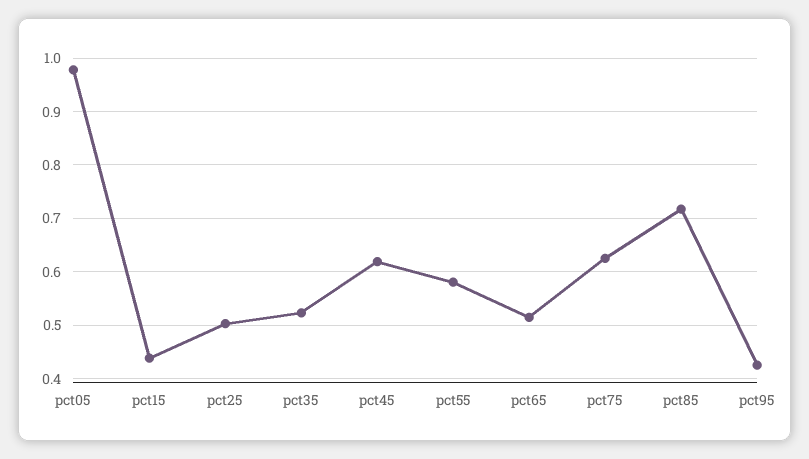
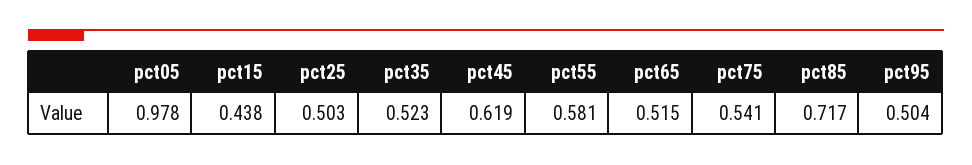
  {
    "pct05": 0.978,
    "pct15": 0.438,
    "pct25": 0.503,
    "pct35": 0.523,
    "pct45": 0.619,
    "pct55": 0.581,
    "pct65": 0.515,
-   "pct75": 0.62,
+   "pct75": 0.541,
    "pct85": 0.717,
-   "pct95": 0.42
+   "pct95": 0.504
  }

